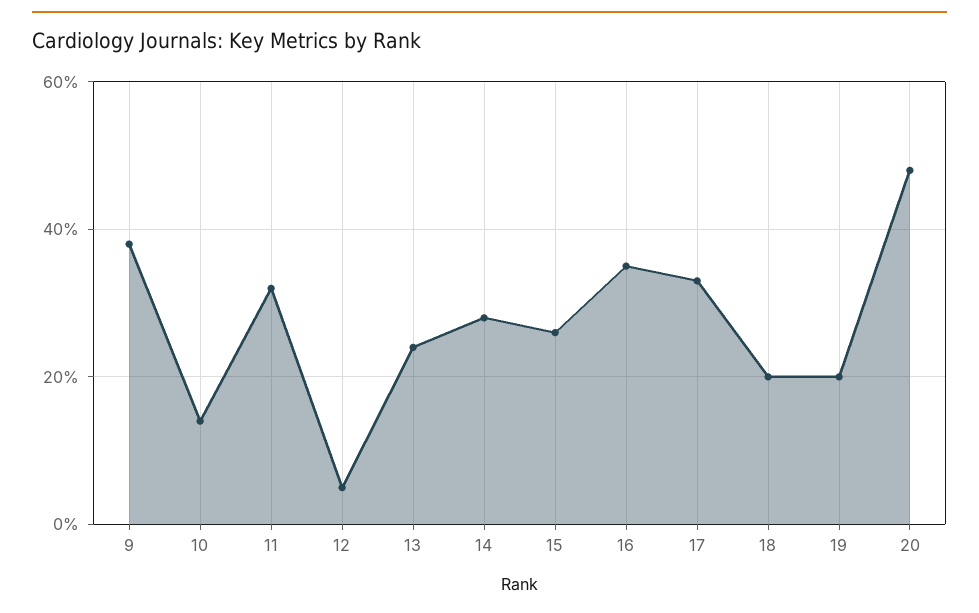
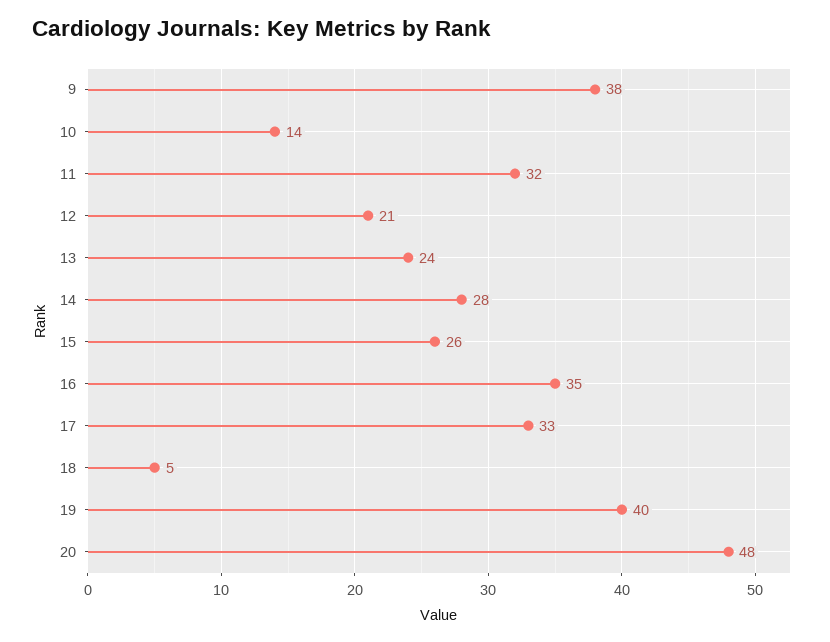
  {
    "9": 38,
    "10": 14,
    "11": 32,
-   "12": 5,
+   "12": 21,
    "13": 24,
    "14": 28,
    "15": 26,
    "16": 35,
    "17": 33,
-   "18": 20,
+   "18": 5,
-   "19": 20,
+   "19": 40,
    "20": 48
  }

